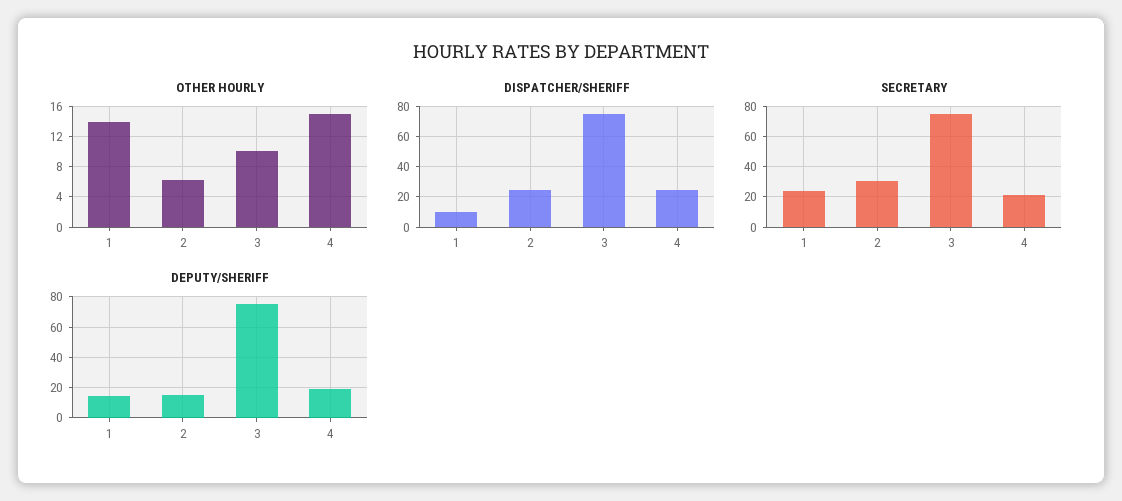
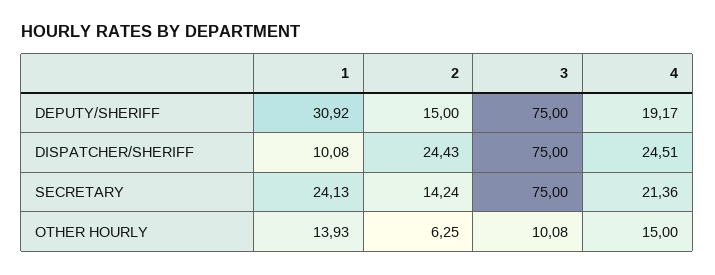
  {
    "OTHER HOURLY": {
      "1": 13.93,
      "2": 6.25,
      "3": 10.08,
      "4": 15
    },
    "DISPATCHER/SHERIFF": {
      "1": 10.08,
      "2": 24.43,
      "3": 75,
      "4": 24.51
    },
    "SECRETARY": {
      "1": 24.13,
-     "2": 30,
+     "2": 14.24,
      "3": 75,
      "4": 21.36
    },
    "DEPUTY/SHERIFF": {
-     "1": 15,
+     "1": 30.92,
      "2": 15,
      "3": 75,
      "4": 19.17
    }
  }

